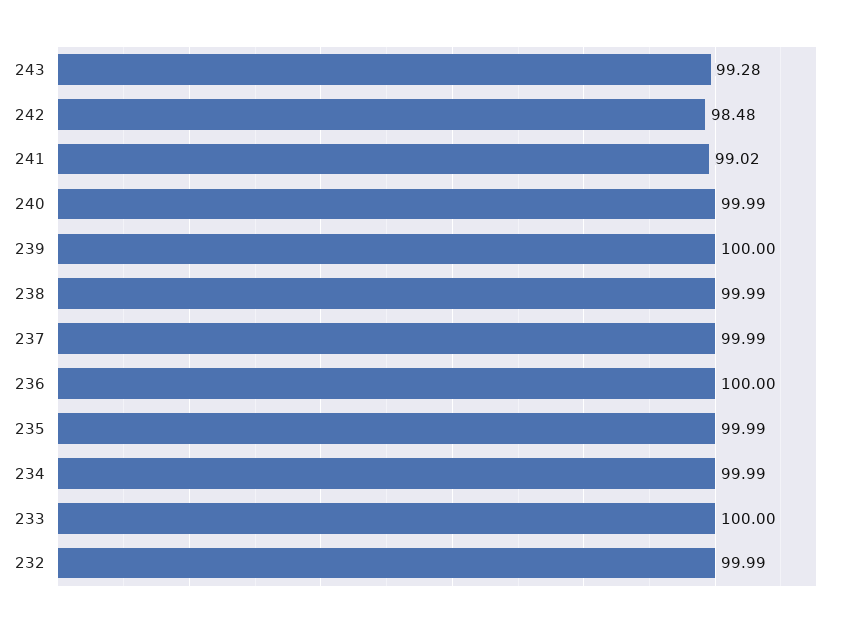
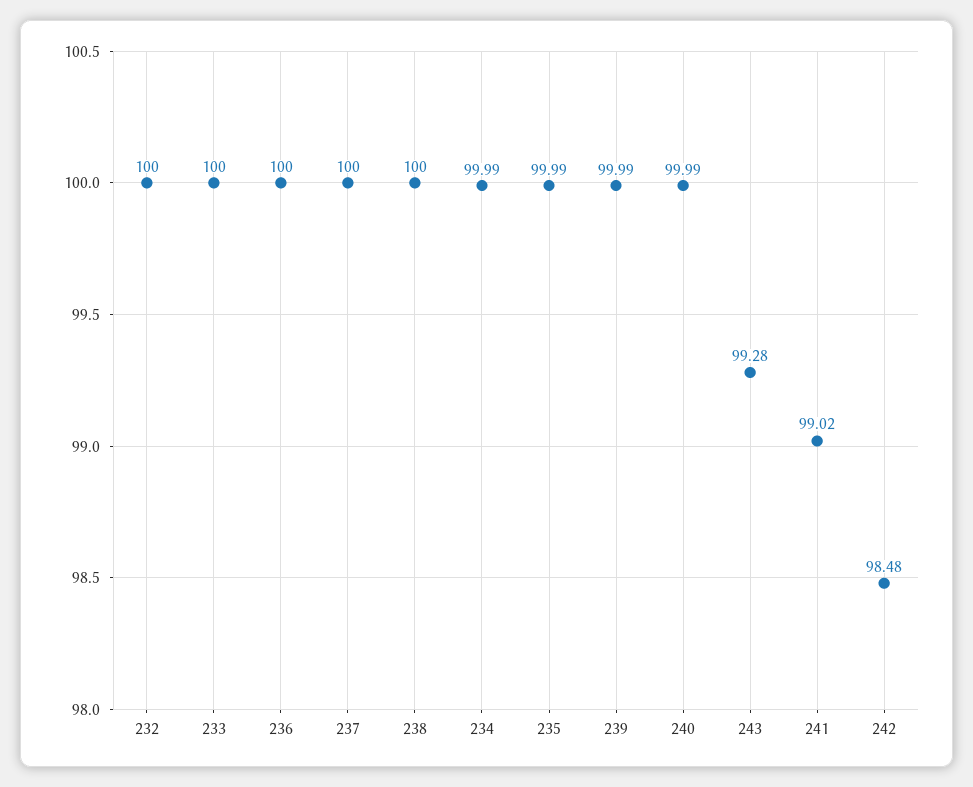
  {
    "243": 99.28,
    "242": 98.48,
    "241": 99.02,
    "240": 99.99,
-   "239": 100,
+   "239": 99.99,
-   "238": 99.99,
+   "238": 100,
-   "237": 99.99,
+   "237": 100,
    "236": 100,
    "235": 99.99,
    "234": 99.99,
    "233": 100,
-   "232": 99.99
+   "232": 100
  }

